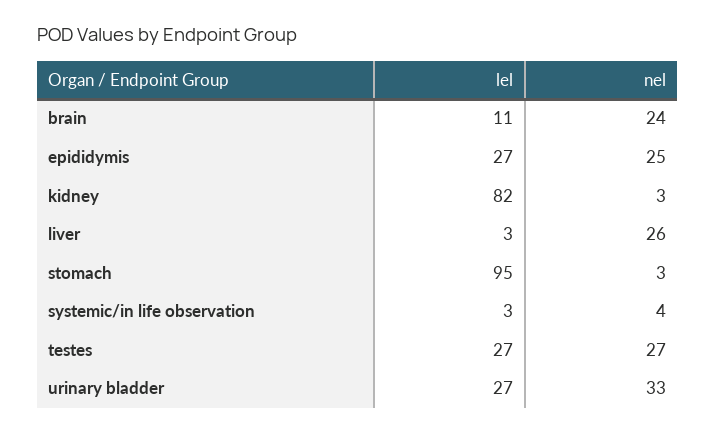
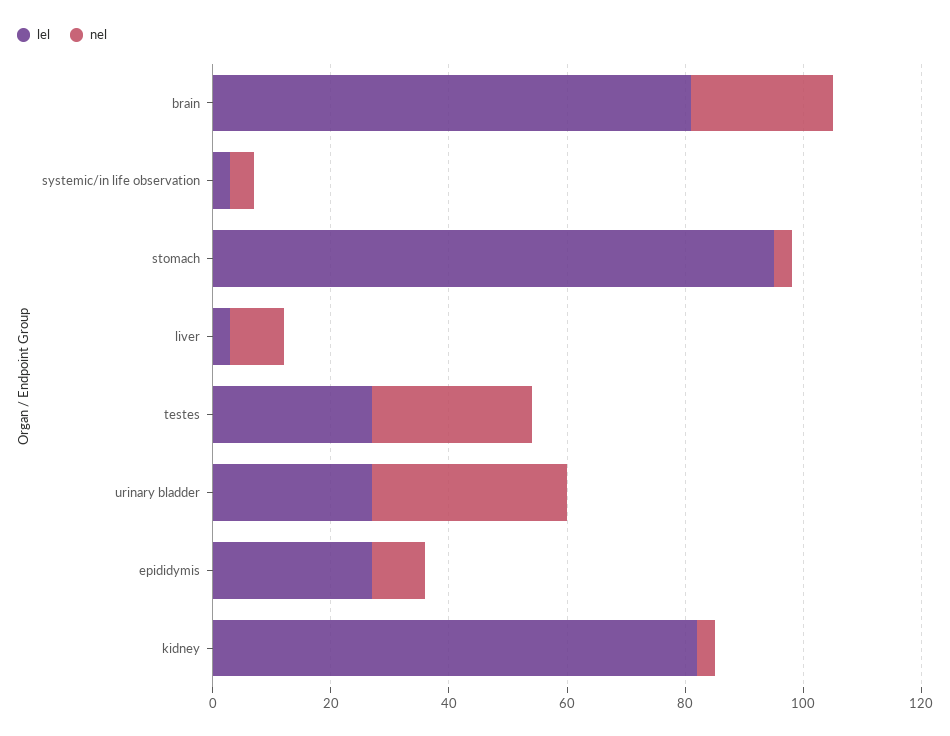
  {
    "lel": {
-     "brain": 11,
+     "brain": 80,
      "epididymis": 27,
      "kidney": 82,
      "liver": 3,
      "stomach": 95,
      "systemic/in life observation": 3,
      "testes": 27,
      "urinary bladder": 27
    },
    "nel": {
      "brain": 24,
-     "epididymis": 25,
+     "epididymis": 10,
      "kidney": 3,
-     "liver": 26,
+     "liver": 10,
      "stomach": 3,
      "systemic/in life observation": 4,
      "testes": 27,
      "urinary bladder": 33
    }
  }

